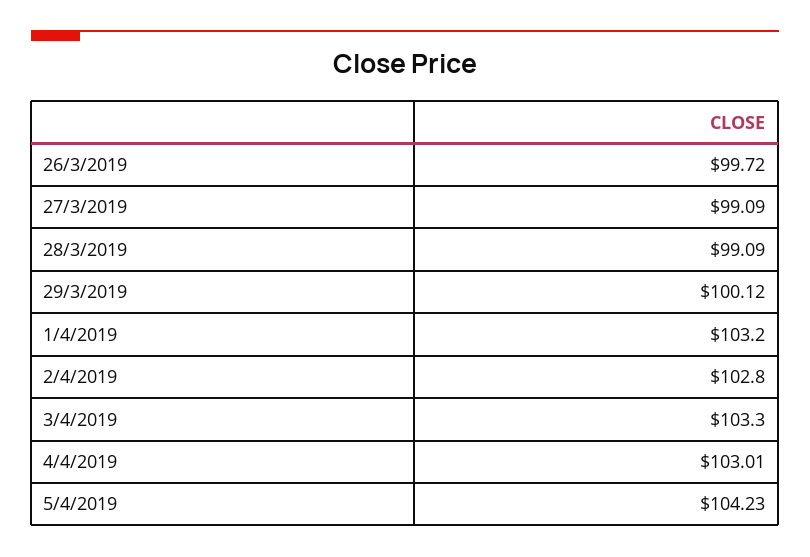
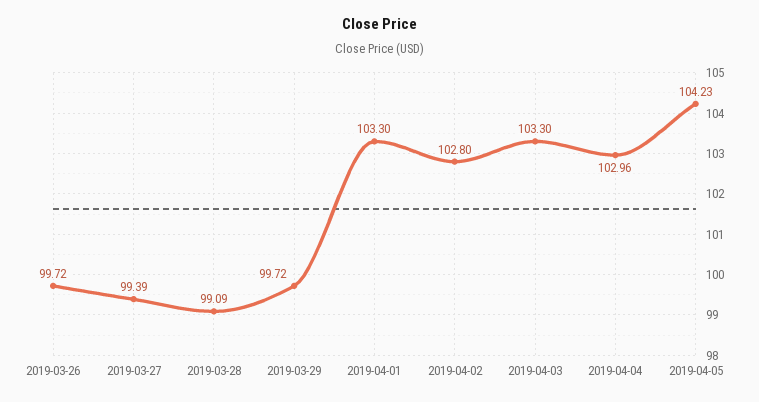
  {
    "26/3/2019": 99.72,
-   "27/3/2019": 99.09,
+   "27/3/2019": 99.39,
    "28/3/2019": 99.09,
-   "29/3/2019": 100.12,
+   "29/3/2019": 99.72,
-   "1/4/2019": 103.2,
+   "1/4/2019": 103.3,
    "2/4/2019": 102.8,
    "3/4/2019": 103.3,
-   "4/4/2019": 103.01,
+   "4/4/2019": 102.96,
    "5/4/2019": 104.23
  }

